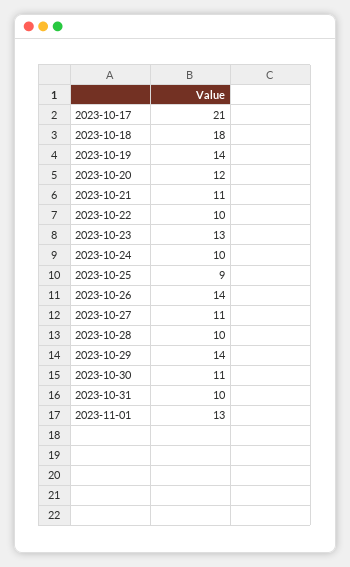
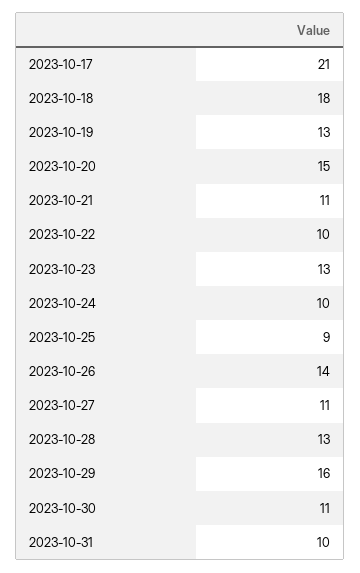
  {
    "2023-10-17": 21,
    "2023-10-18": 18,
-   "2023-10-19": 14,
+   "2023-10-19": 13,
-   "2023-10-20": 12,
+   "2023-10-20": 15,
    "2023-10-21": 11,
    "2023-10-22": 10,
    "2023-10-23": 13,
    "2023-10-24": 10,
    "2023-10-25": 9,
    "2023-10-26": 14,
    "2023-10-27": 11,
-   "2023-10-28": 10,
+   "2023-10-28": 13,
-   "2023-10-29": 14,
+   "2023-10-29": 16,
    "2023-10-30": 11,
-   "2023-10-31": 10,
+   "2023-10-31": 10
-   "2023-11-01": 13
  }

